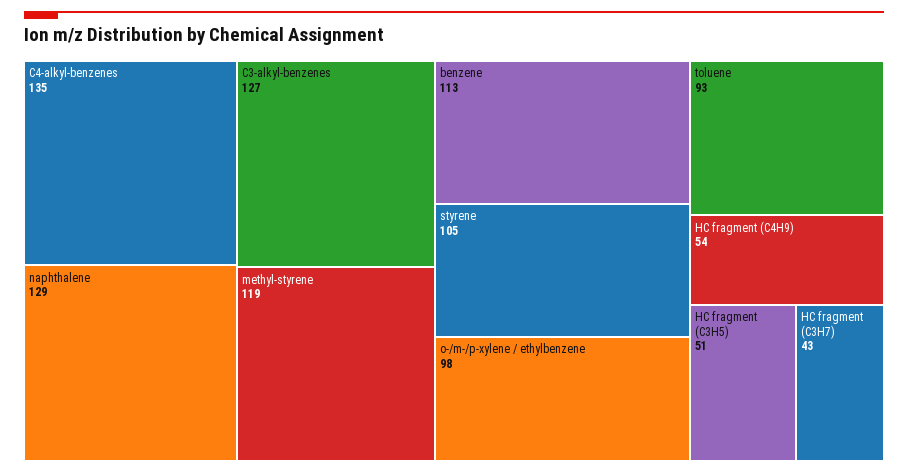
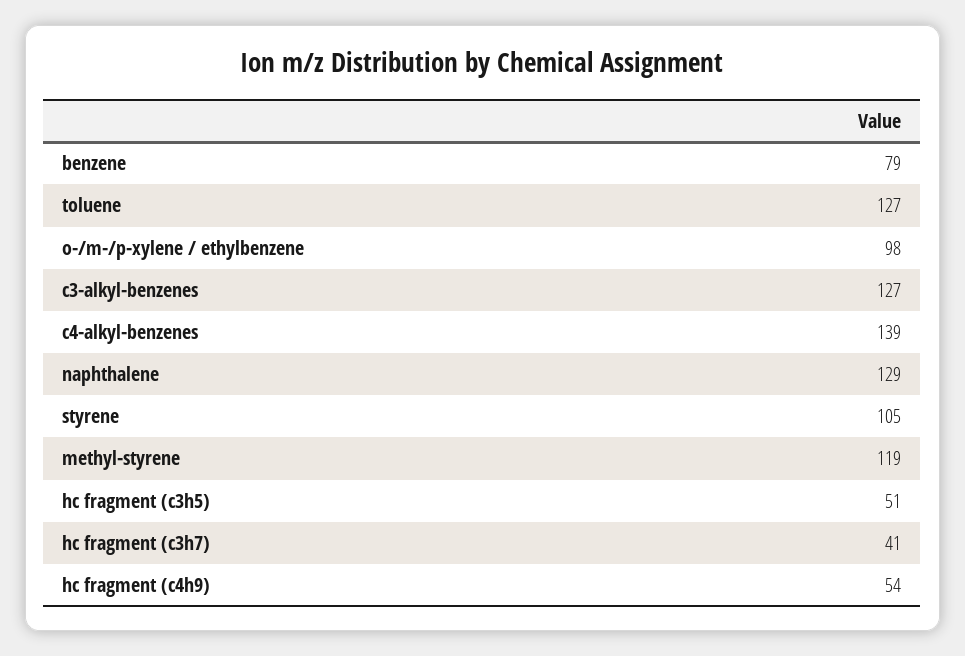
  {
-   "C4-alkyl-benzenes": 135,
+   "C4-alkyl-benzenes": 139,
    "naphthalene": 129,
    "C3-alkyl-benzenes": 127,
    "methyl-styrene": 119,
-   "benzene": 113,
+   "benzene": 79,
    "styrene": 105,
    "o-/m-/p-xylene / ethylbenzene": 98,
-   "toluene": 93,
+   "toluene": 127,
    "HC fragment (C4H9)": 54,
    "HC fragment (C3H5)": 51,
-   "HC fragment (C3H7)": 43
+   "HC fragment (C3H7)": 41
  }

